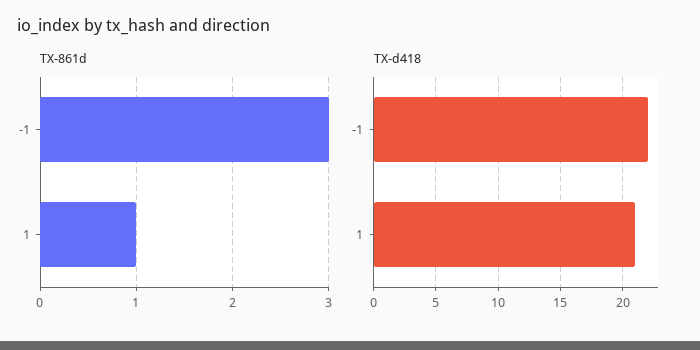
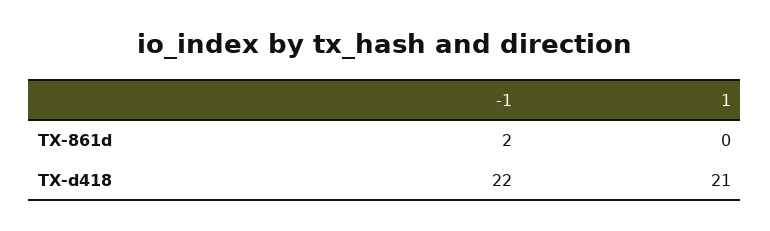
  {
    "TX-861d": {
-     "-1": 3,
+     "-1": 2,
-     "1": 1
+     "1": 0
    },
    "TX-d418": {
      "-1": 22,
      "1": 21
    }
  }

